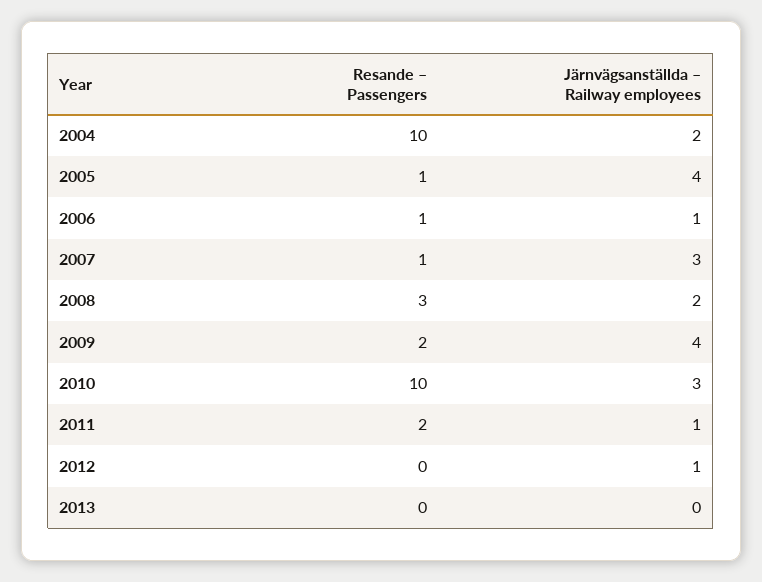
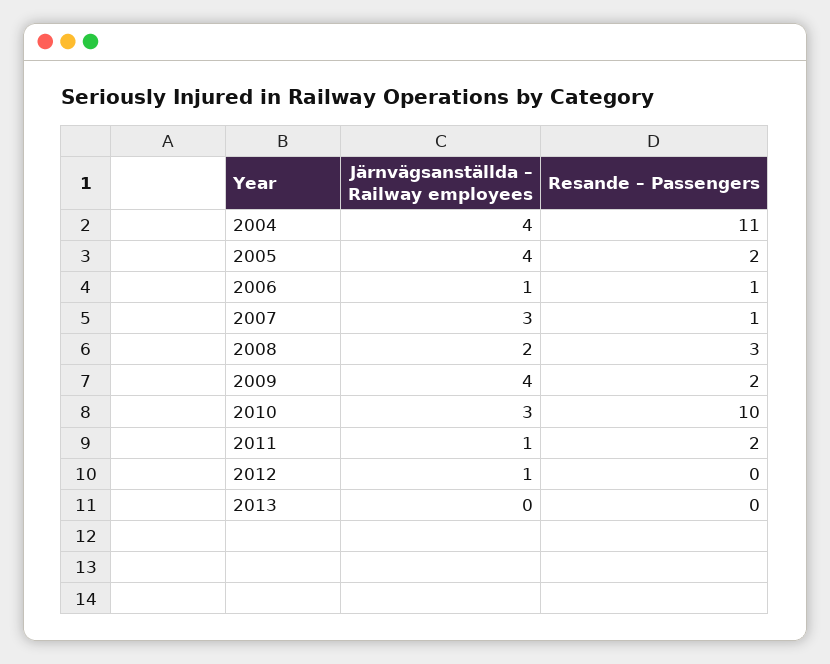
  {
    "Resande – Passengers": {
-     "2004": 10,
+     "2004": 11,
-     "2005": 1,
+     "2005": 2,
      "2006": 1,
      "2007": 1,
      "2008": 3,
      "2009": 2,
      "2010": 10,
      "2011": 2,
      "2012": 0,
      "2013": 0
    },
    "Järnvägsanställda – Railway employees": {
-     "2004": 2,
+     "2004": 4,
      "2005": 4,
      "2006": 1,
      "2007": 3,
      "2008": 2,
      "2009": 4,
      "2010": 3,
      "2011": 1,
      "2012": 1,
      "2013": 0
    }
  }

